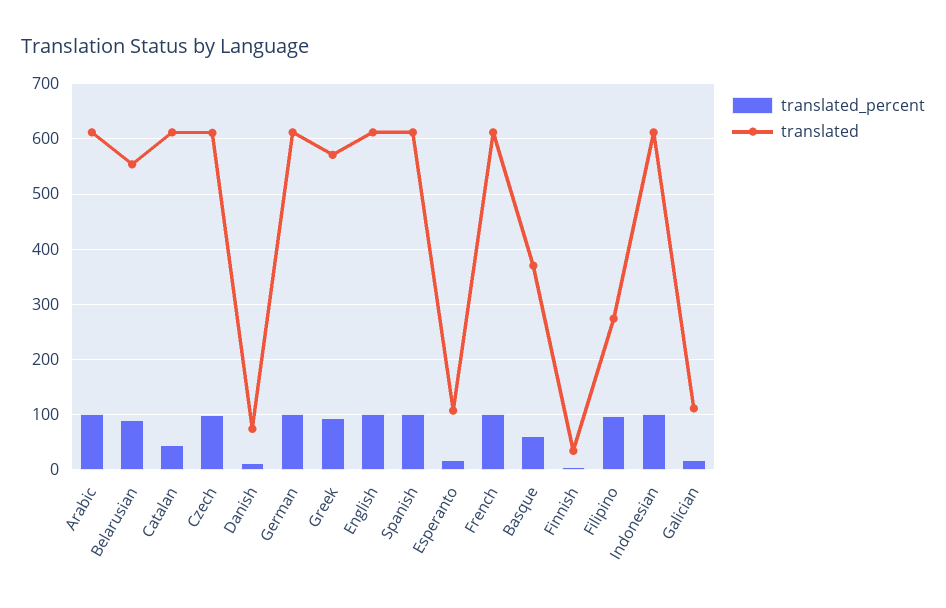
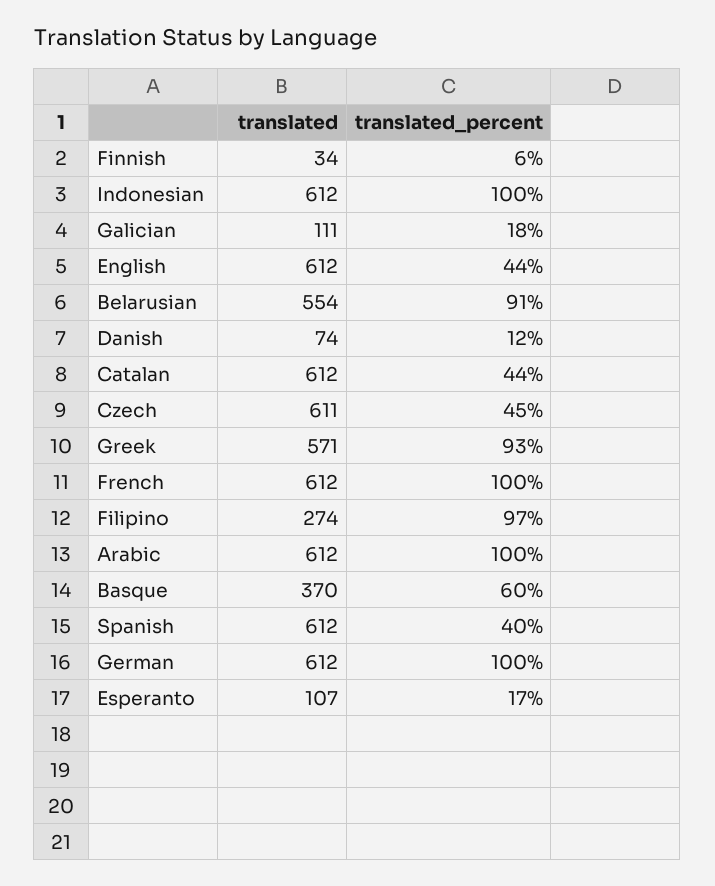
  {
    "translated_percent": {
      "Arabic": 100,
      "Belarusian": 91,
      "Catalan": 44,
-     "Czech": 100,
+     "Czech": 45,
      "Danish": 12,
      "German": 100,
      "Greek": 93,
-     "English": 100,
+     "English": 44,
-     "Spanish": 100,
+     "Spanish": 40,
      "Esperanto": 17,
      "French": 100,
      "Basque": 60,
      "Finnish": 6,
      "Filipino": 97,
      "Indonesian": 100,
      "Galician": 18
    },
    "translated": {
      "Arabic": 612,
      "Belarusian": 554,
      "Catalan": 612,
      "Czech": 611,
      "Danish": 74,
      "German": 612,
      "Greek": 571,
      "English": 612,
      "Spanish": 612,
      "Esperanto": 107,
      "French": 612,
      "Basque": 370,
      "Finnish": 34,
      "Filipino": 274,
      "Indonesian": 612,
      "Galician": 111
    }
  }

